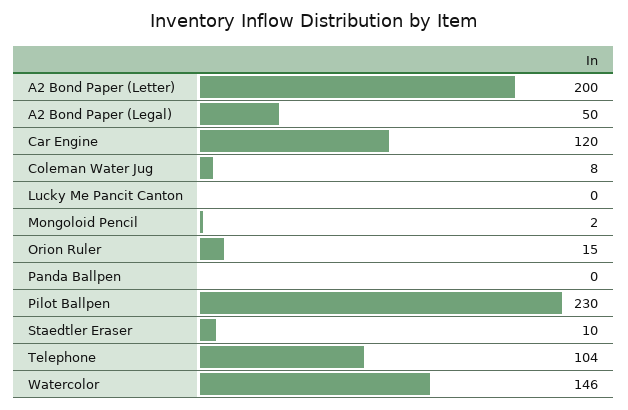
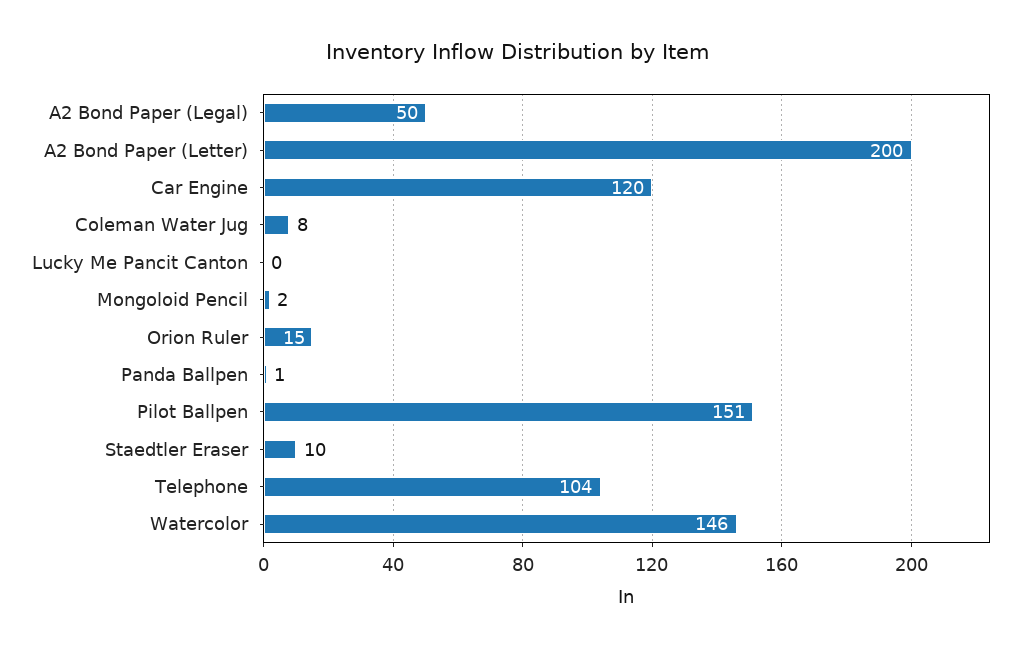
  {
    "A2 Bond Paper (Letter)": 200,
    "A2 Bond Paper (Legal)": 50,
    "Car Engine": 120,
    "Coleman Water Jug": 8,
    "Lucky Me Pancit Canton": 0,
    "Mongoloid Pencil": 2,
    "Orion Ruler": 15,
-   "Panda Ballpen": 0,
+   "Panda Ballpen": 1,
-   "Pilot Ballpen": 230,
+   "Pilot Ballpen": 151,
    "Staedtler Eraser": 10,
    "Telephone": 104,
    "Watercolor": 146
  }

